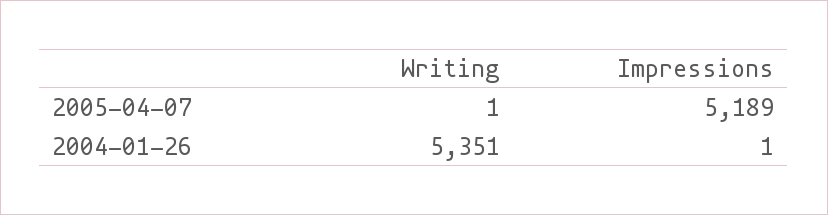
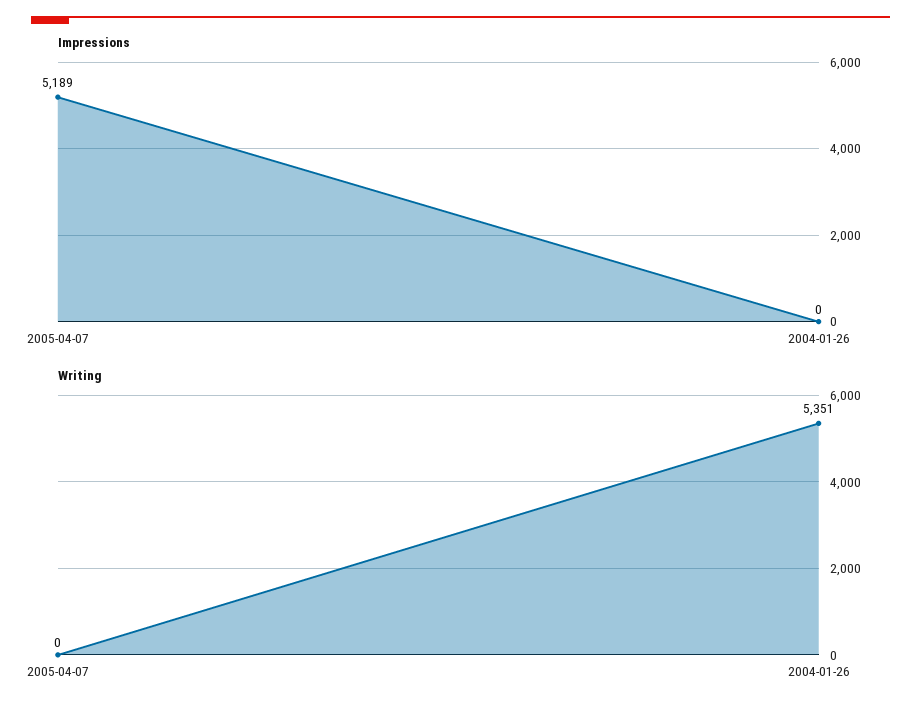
  {
    "Writing": {
-     "2005-04-07": 1,
+     "2005-04-07": 0,
      "2004-01-26": 5351
    },
    "Impressions": {
      "2005-04-07": 5189,
-     "2004-01-26": 1
+     "2004-01-26": 0
    }
  }

